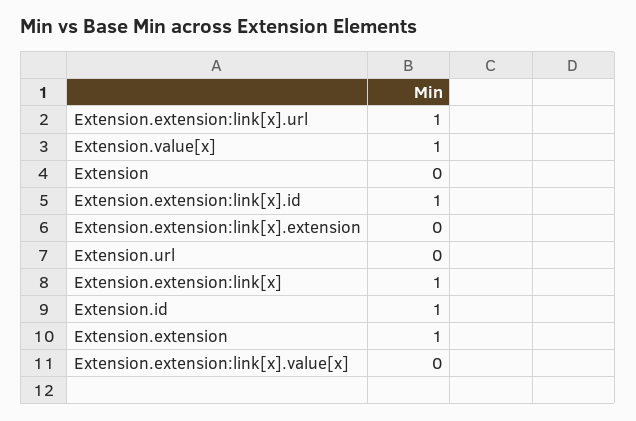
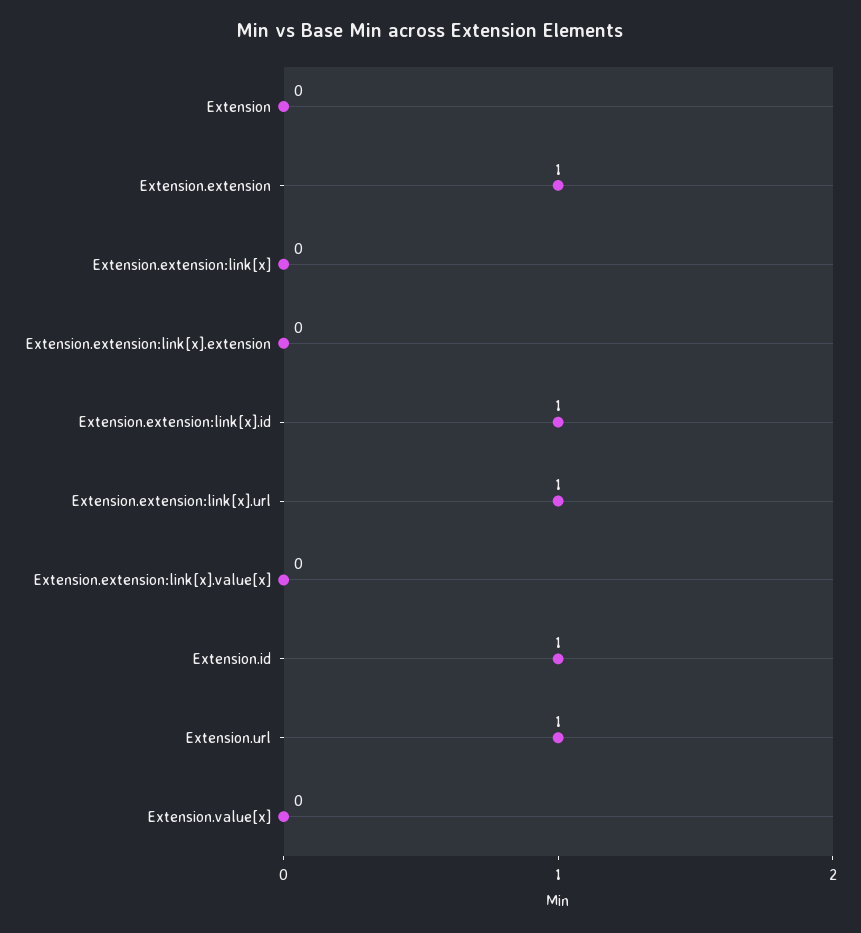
  {
    "Extension.extension:link[x].url": 1,
-   "Extension.value[x]": 1,
+   "Extension.value[x]": 0,
    "Extension": 0,
    "Extension.extension:link[x].id": 1,
    "Extension.extension:link[x].extension": 0,
-   "Extension.url": 0,
+   "Extension.url": 1,
-   "Extension.extension:link[x]": 1,
+   "Extension.extension:link[x]": 0,
    "Extension.id": 1,
    "Extension.extension": 1,
    "Extension.extension:link[x].value[x]": 0
  }

